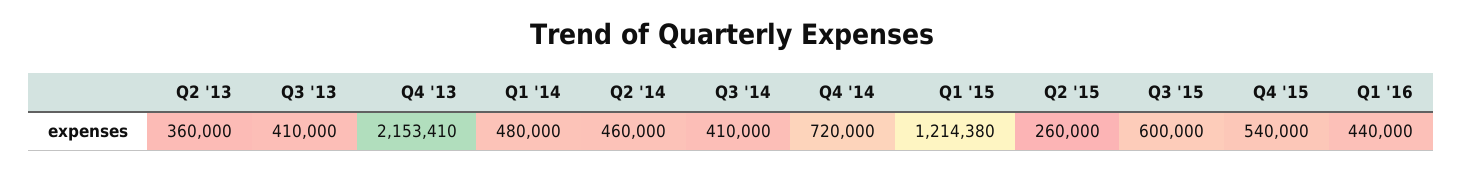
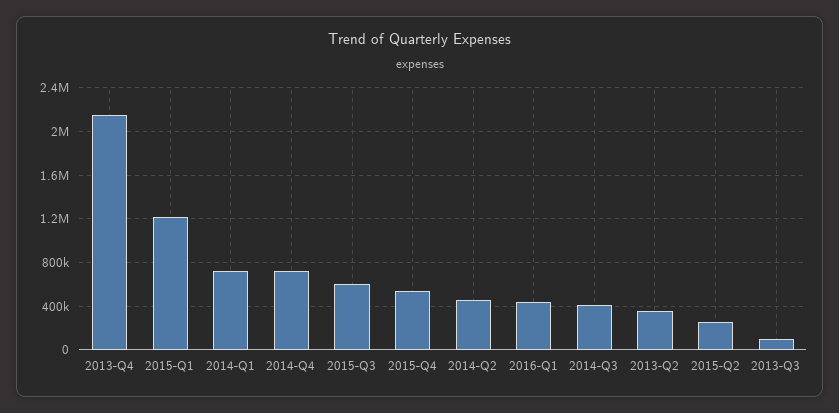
  {
    "Q2 '13": 360000,
-   "Q3 '13": 410000,
+   "Q3 '13": 100000,
    "Q4 '13": 2153410,
-   "Q1 '14": 480000,
+   "Q1 '14": 700000,
    "Q2 '14": 460000,
    "Q3 '14": 410000,
    "Q4 '14": 720000,
    "Q1 '15": 1214380,
    "Q2 '15": 260000,
    "Q3 '15": 600000,
    "Q4 '15": 540000,
    "Q1 '16": 440000
  }

